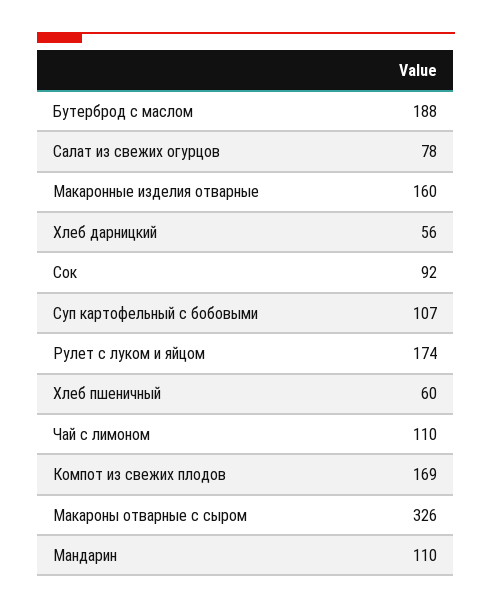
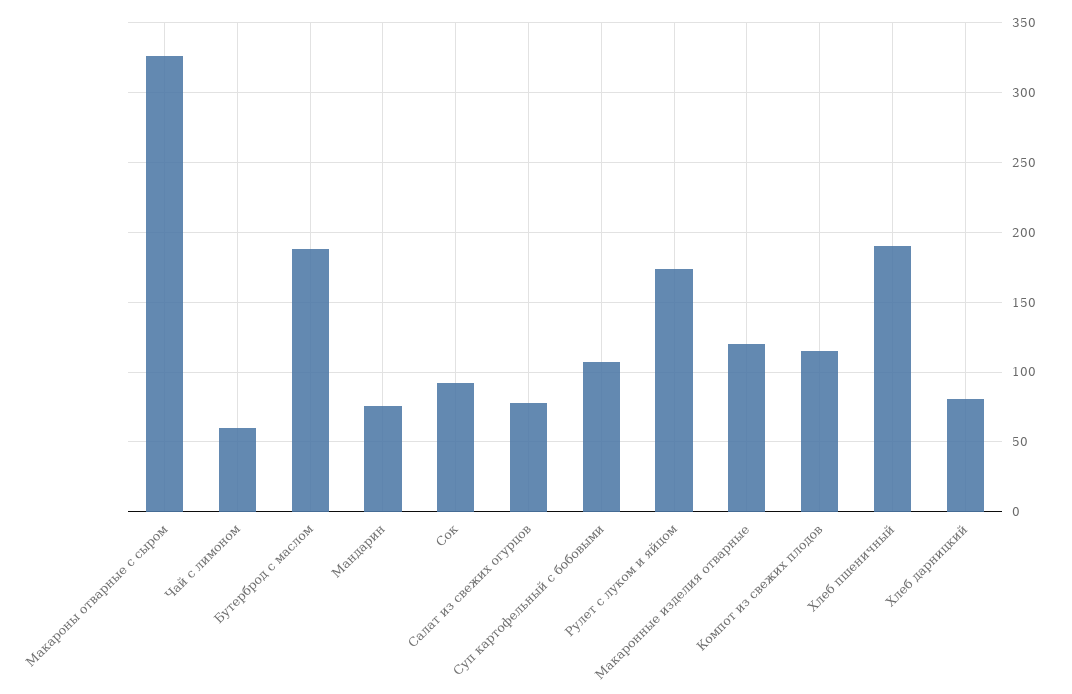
  {
    "Бутерброд с маслом": 188,
    "Салат из свежих огурцов": 78,
-   "Макаронные изделия отварные": 160,
+   "Макаронные изделия отварные": 120,
-   "Хлеб дарницкий": 56,
+   "Хлеб дарницкий": 80,
    "Сок": 92,
    "Суп картофельный с бобовыми": 107,
    "Рулет с луком и яйцом": 174,
-   "Хлеб пшеничный": 60,
+   "Хлеб пшеничный": 190,
-   "Чай с лимоном": 110,
+   "Чай с лимоном": 60,
-   "Компот из свежих плодов": 169,
+   "Компот из свежих плодов": 115,
    "Макароны отварные с сыром": 326,
-   "Мандарин": 110
+   "Мандарин": 75
  }

